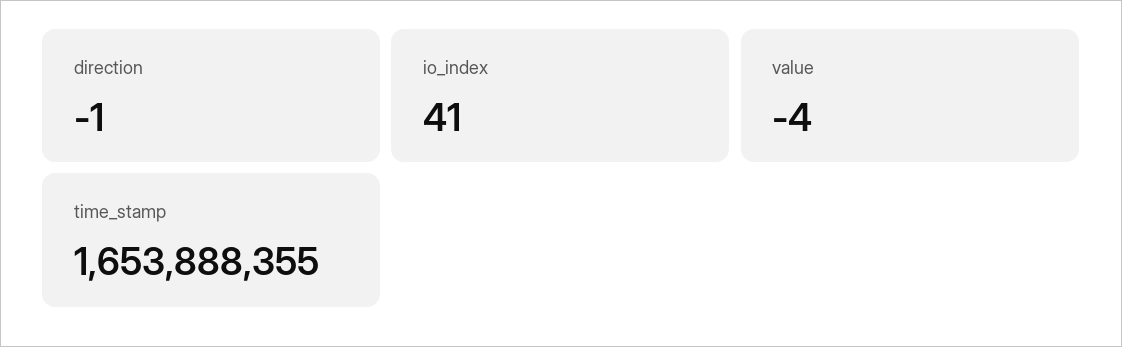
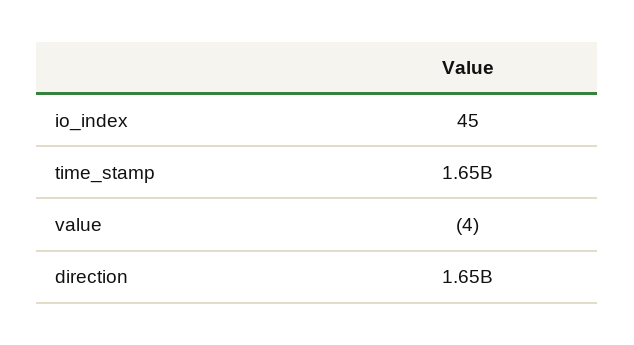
  {
-   "direction": -1,
+   "direction": 1650000000,
-   "io_index": 41,
+   "io_index": 45,
    "value": -4,
    "time_stamp": 1653888355
  }

